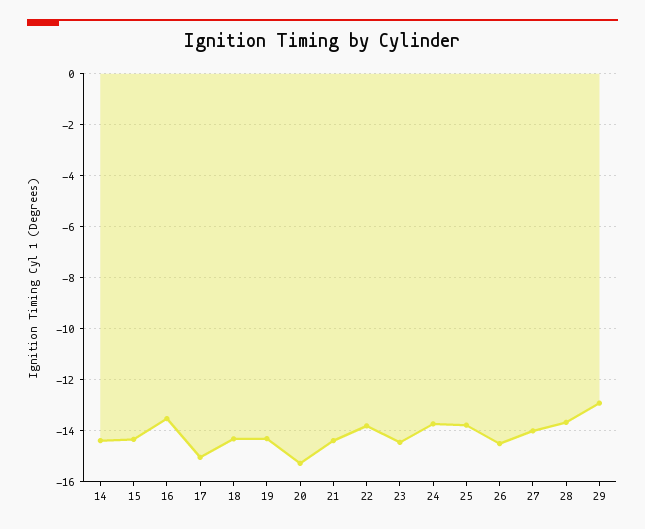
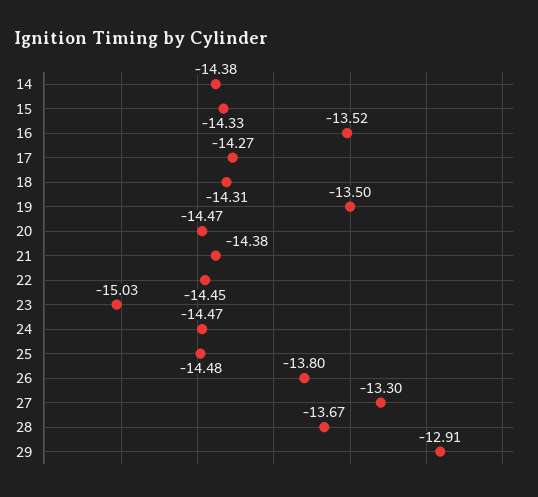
  {
    "14": -14.38,
    "15": -14.33,
    "16": -13.52,
-   "17": -15,
+   "17": -14.27,
    "18": -14.31,
-   "19": -14.25,
+   "19": -13.5,
-   "20": -15.25,
+   "20": -14.47,
    "21": -14.38,
-   "22": -13.75,
+   "22": -14.45,
-   "23": -14.5,
+   "23": -15.03,
-   "24": -13.75,
+   "24": -14.47,
-   "25": -13.75,
+   "25": -14.48,
-   "26": -14.5,
+   "26": -13.8,
-   "27": -14,
+   "27": -13.3,
    "28": -13.67,
    "29": -12.91
  }

